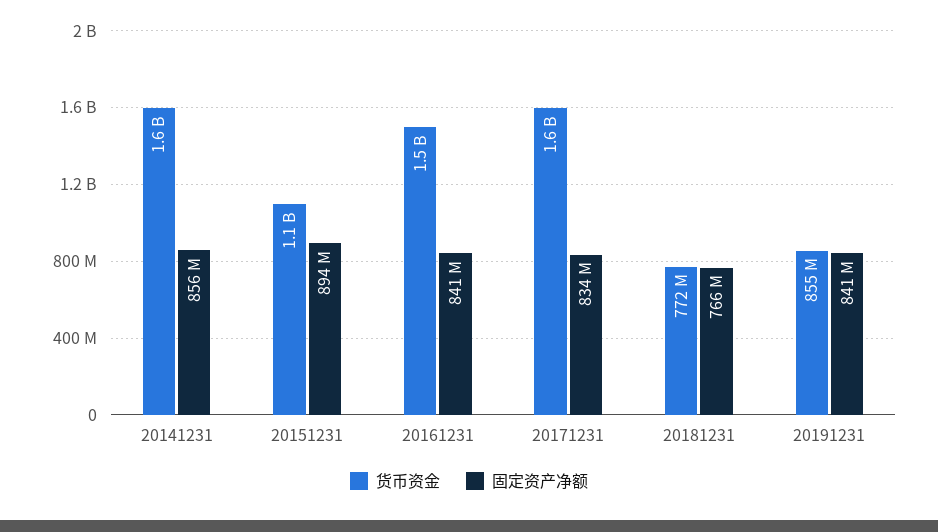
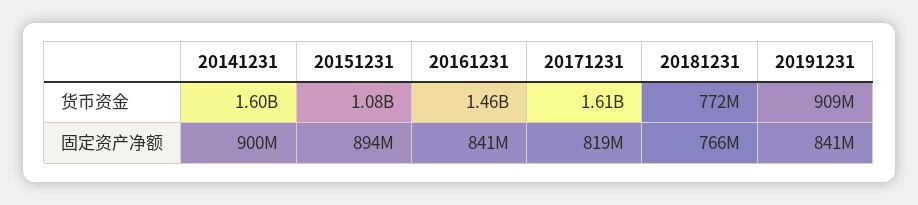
  {
    "货币资金": {
      "20141231": 1600000000,
      "20151231": 1080000000,
      "20161231": 1460000000,
      "20171231": 1610000000,
      "20181231": 772000000,
-     "20191231": 855000000
+     "20191231": 909000000
    },
    "固定资产净额": {
-     "20141231": 856000000,
+     "20141231": 900000000,
      "20151231": 894000000,
      "20161231": 841000000,
-     "20171231": 834000000,
+     "20171231": 819000000,
      "20181231": 766000000,
      "20191231": 841000000
    }
  }

